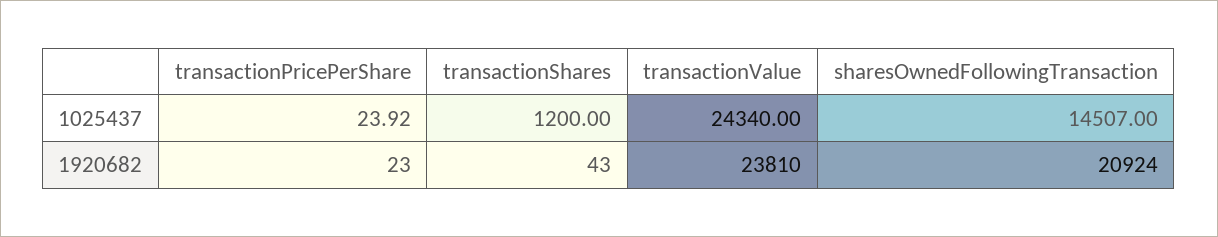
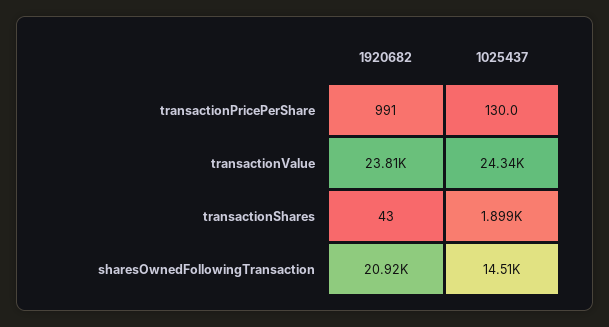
  {
    "transactionPricePerShare": {
-     "1025437": 23.92,
+     "1025437": 130,
-     "1920682": 23
+     "1920682": 991
    },
    "transactionShares": {
-     "1025437": 1200,
+     "1025437": 1899,
      "1920682": 43
    },
    "transactionValue": {
      "1025437": 24340,
      "1920682": 23810
    },
    "sharesOwnedFollowingTransaction": {
      "1025437": 14507,
      "1920682": 20924
    }
  }

